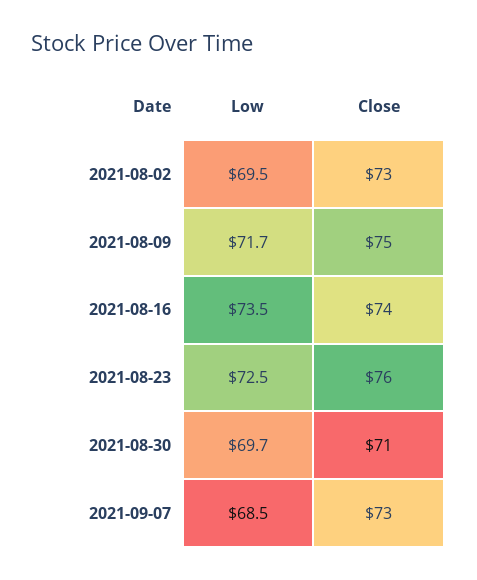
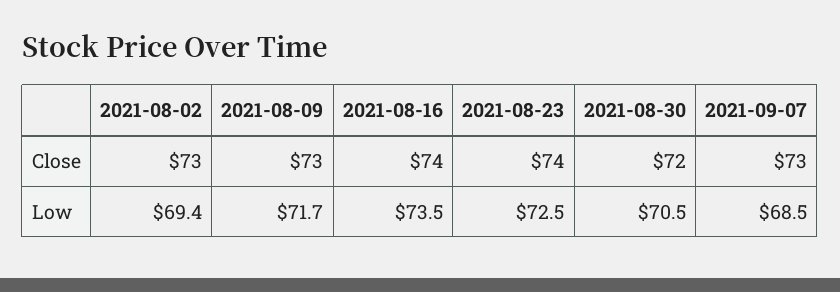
  {
    "Low": {
-     "2021-08-02": 69.5,
+     "2021-08-02": 69.4,
      "2021-08-09": 71.7,
      "2021-08-16": 73.5,
      "2021-08-23": 72.5,
-     "2021-08-30": 69.7,
+     "2021-08-30": 70.5,
      "2021-09-07": 68.5
    },
    "Close": {
      "2021-08-02": 73,
-     "2021-08-09": 75,
+     "2021-08-09": 73,
      "2021-08-16": 74,
-     "2021-08-23": 76,
+     "2021-08-23": 74,
-     "2021-08-30": 71,
+     "2021-08-30": 72,
      "2021-09-07": 73
    }
  }

